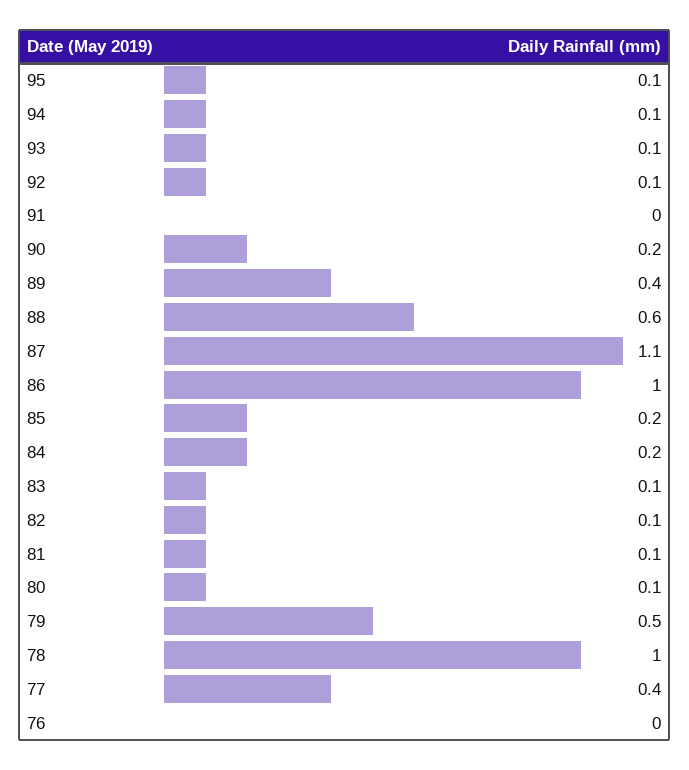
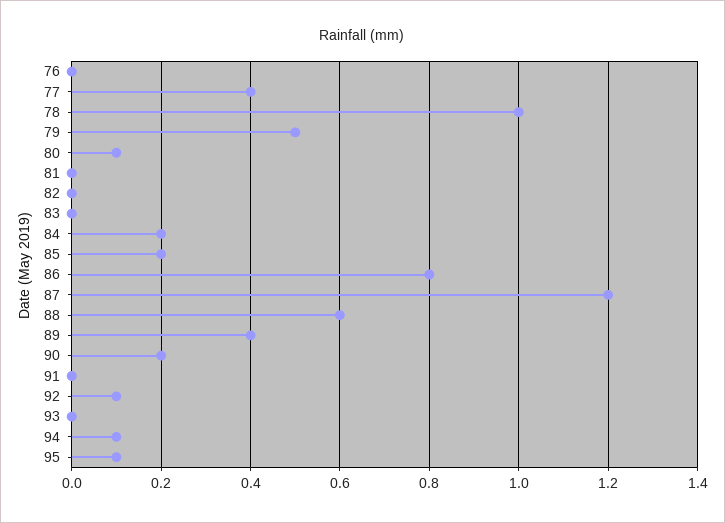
  {
    "95": 0.1,
    "94": 0.1,
-   "93": 0.1,
+   "93": 0,
    "92": 0.1,
    "91": 0,
    "90": 0.2,
    "89": 0.4,
    "88": 0.6,
-   "87": 1.1,
+   "87": 1.2,
-   "86": 1,
+   "86": 0.8,
    "85": 0.2,
    "84": 0.2,
-   "83": 0.1,
+   "83": 0,
-   "82": 0.1,
+   "82": 0,
-   "81": 0.1,
+   "81": 0,
    "80": 0.1,
    "79": 0.5,
    "78": 1,
    "77": 0.4,
    "76": 0
  }

